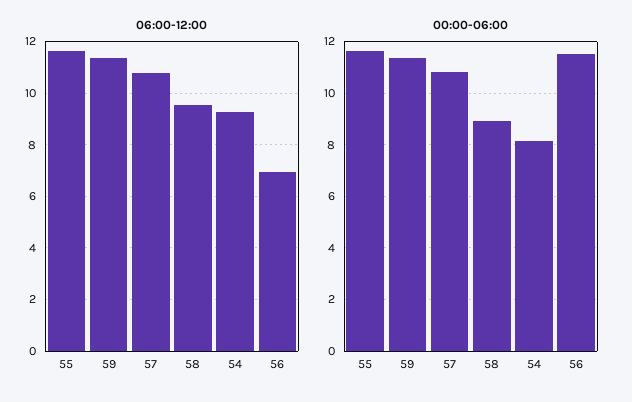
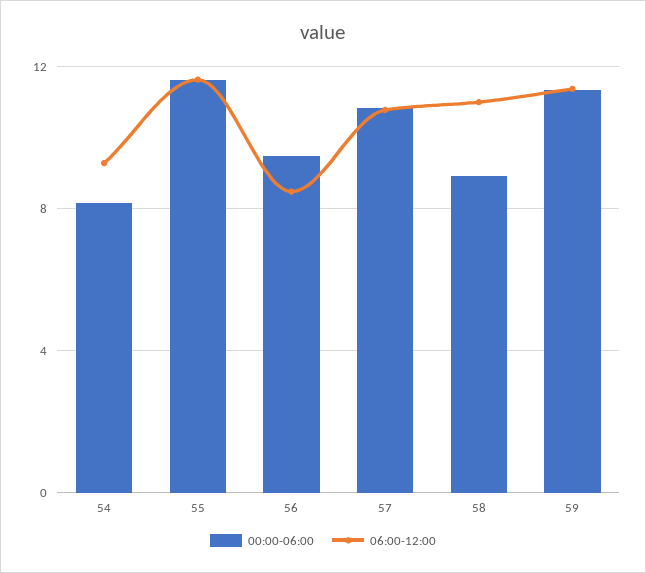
  {
    "06:00-12:00": {
      "55": 11.75,
      "59": 11.25,
      "57": 10.75,
-     "58": 9.5,
+     "58": 11,
      "54": 9.25,
-     "56": 7
+     "56": 8.5
    },
    "00:00-06:00": {
      "55": 11.75,
      "59": 11.25,
      "57": 10.75,
      "58": 9,
      "54": 8.25,
-     "56": 11.5
+     "56": 9.5
    }
  }

